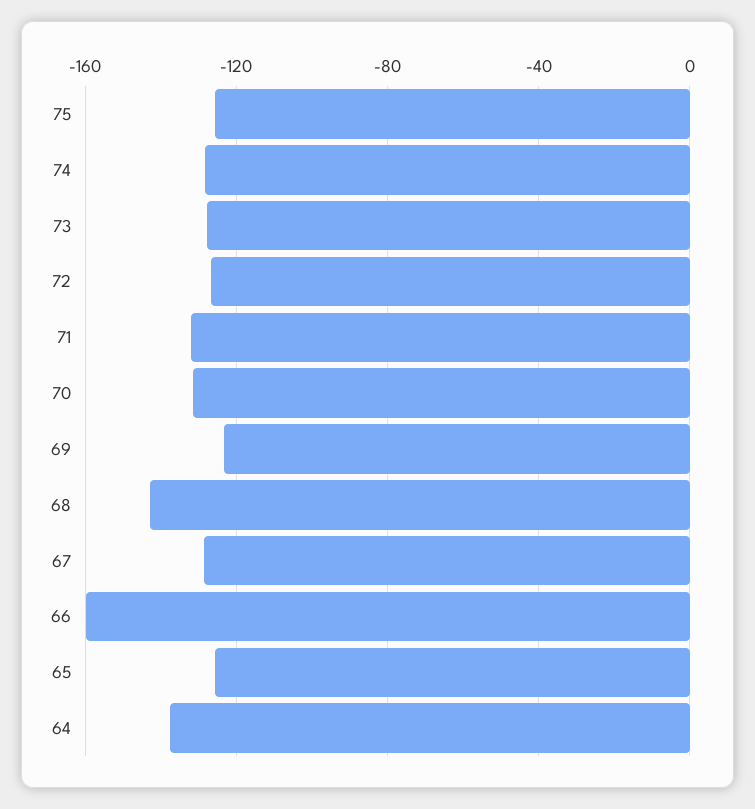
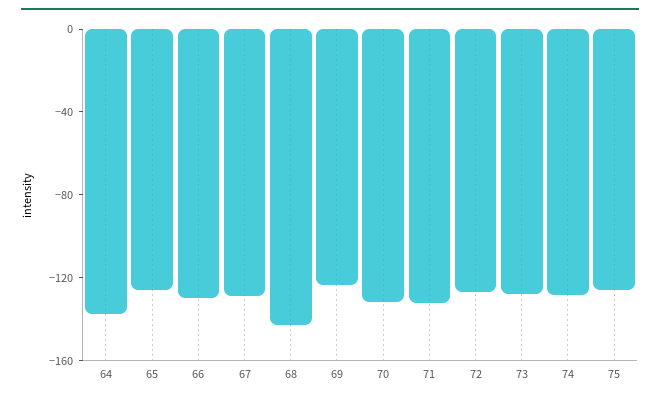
  {
    "75": -125,
    "74": -130,
    "73": -130,
    "72": -125,
    "71": -130,
    "70": -130,
    "69": -125,
    "68": -145,
    "67": -130,
-   "66": -160,
+   "66": -130,
    "65": -125,
    "64": -140
  }

